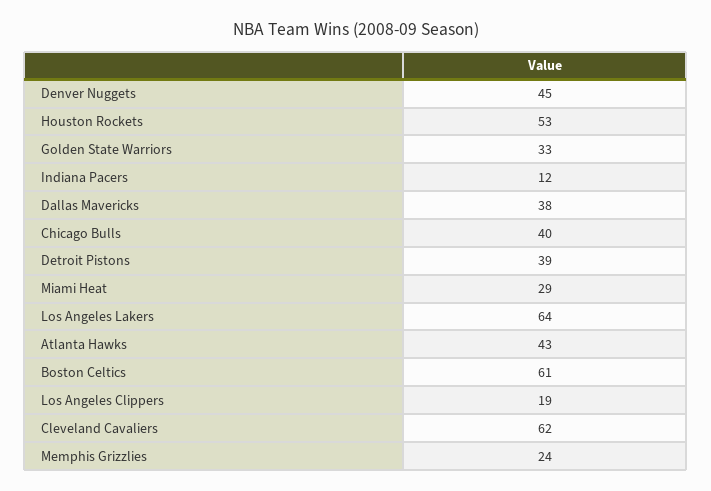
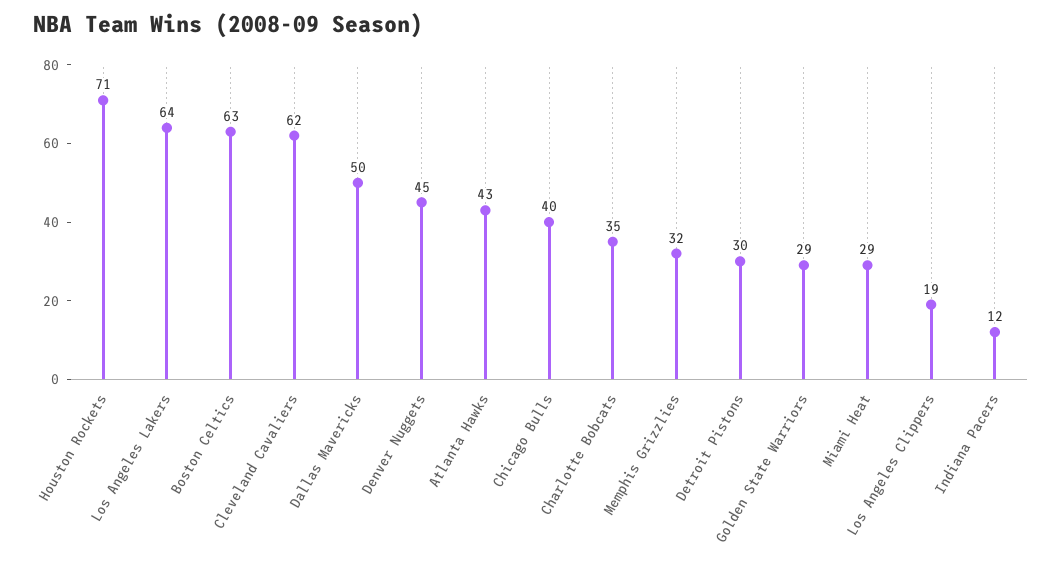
  {
    "Denver Nuggets": 45,
-   "Houston Rockets": 53,
+   "Houston Rockets": 71,
-   "Golden State Warriors": 33,
+   "Golden State Warriors": 29,
    "Indiana Pacers": 12,
-   "Dallas Mavericks": 38,
+   "Dallas Mavericks": 50,
    "Chicago Bulls": 40,
-   "Detroit Pistons": 39,
+   "Detroit Pistons": 30,
    "Miami Heat": 29,
    "Los Angeles Lakers": 64,
    "Atlanta Hawks": 43,
-   "Boston Celtics": 61,
+   "Boston Celtics": 63,
    "Los Angeles Clippers": 19,
    "Cleveland Cavaliers": 62,
-   "Memphis Grizzlies": 24
+   "Memphis Grizzlies": 32,
+   "Charlotte Bobcats": 35
  }

